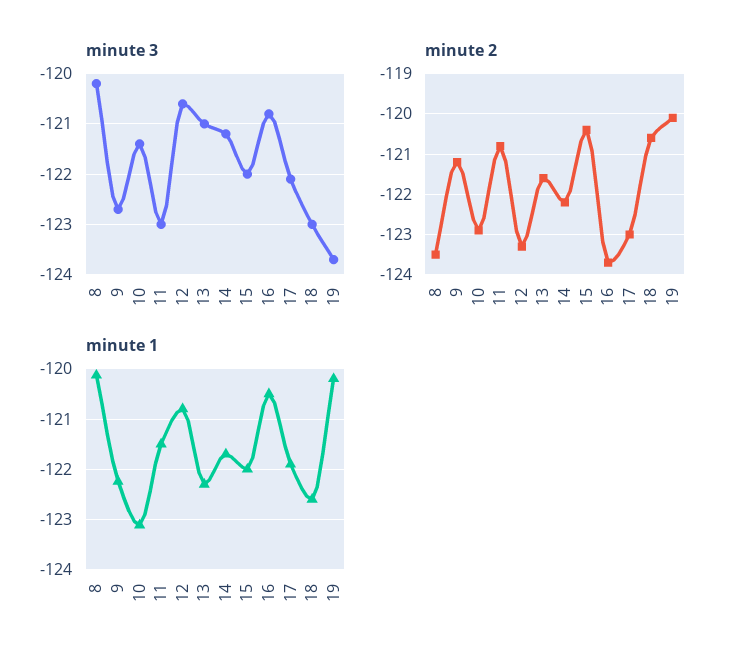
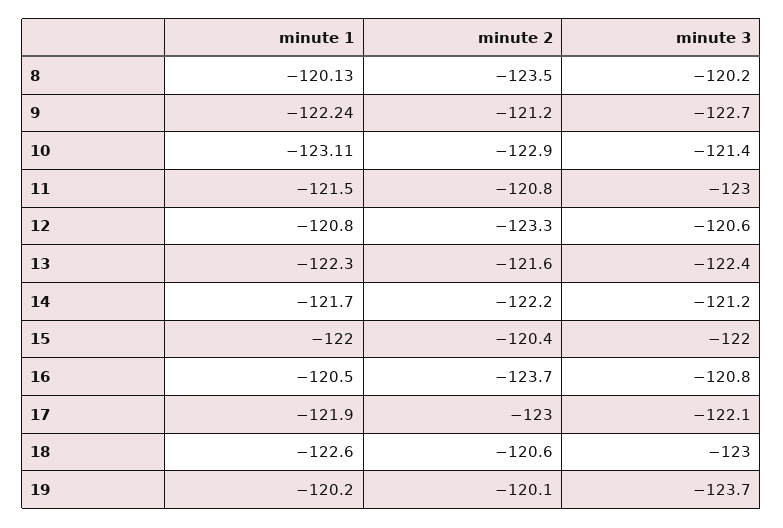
  {
    "minute 3": {
      "8": -120.2,
      "9": -122.7,
      "10": -121.4,
      "11": -123,
      "12": -120.6,
-     "13": -121,
+     "13": -122.4,
      "14": -121.2,
      "15": -122,
      "16": -120.8,
      "17": -122.1,
      "18": -123,
      "19": -123.7
    },
    "minute 2": {
      "8": -123.5,
      "9": -121.2,
      "10": -122.9,
      "11": -120.8,
      "12": -123.3,
      "13": -121.6,
      "14": -122.2,
      "15": -120.4,
      "16": -123.7,
      "17": -123,
      "18": -120.6,
      "19": -120.1
    },
    "minute 1": {
      "8": -120.13,
      "9": -122.24,
      "10": -123.11,
      "11": -121.5,
      "12": -120.8,
      "13": -122.3,
      "14": -121.7,
      "15": -122,
      "16": -120.5,
      "17": -121.9,
      "18": -122.6,
      "19": -120.2
    }
  }

